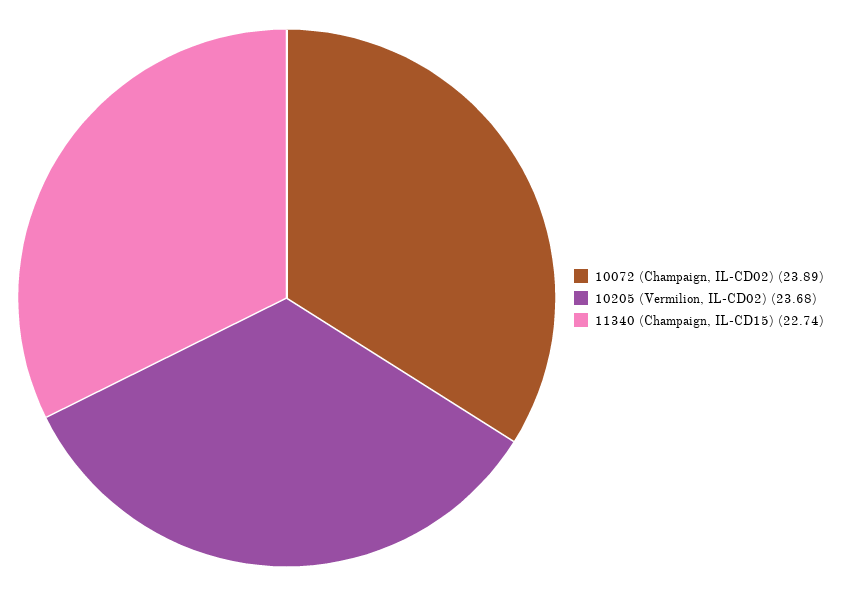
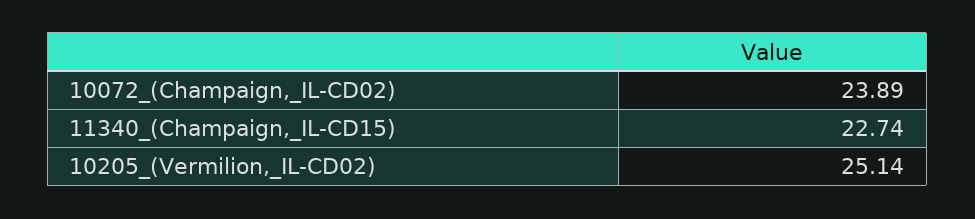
  {
    "10072 (Champaign, IL-CD02)": 23.89,
-   "10205 (Vermilion, IL-CD02)": 23.68,
+   "10205 (Vermilion, IL-CD02)": 25.14,
    "11340 (Champaign, IL-CD15)": 22.74
  }

